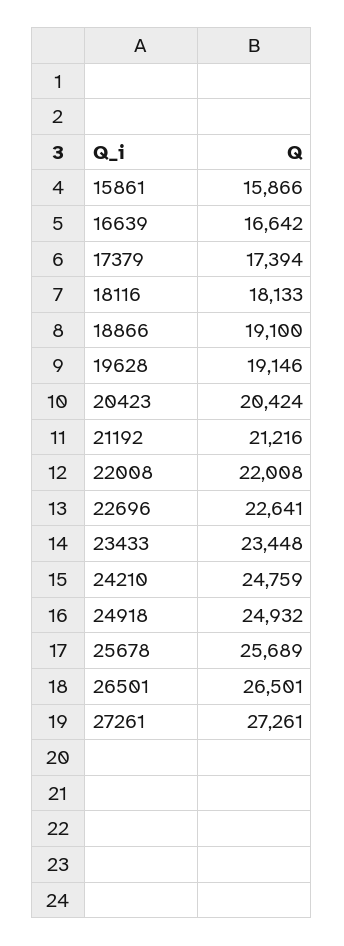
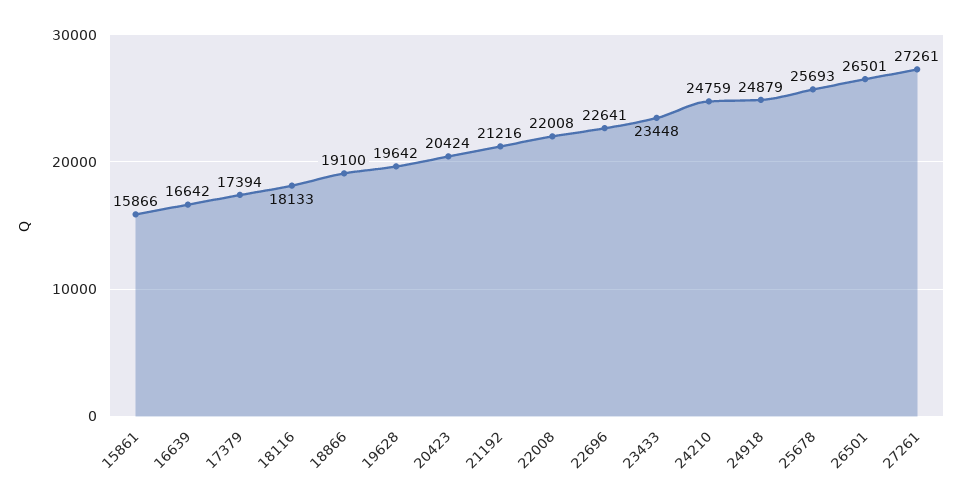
  {
    "15861": 15866,
    "16639": 16642,
    "17379": 17394,
    "18116": 18133,
    "18866": 19100,
-   "19628": 19146,
+   "19628": 19642,
    "20423": 20424,
    "21192": 21216,
    "22008": 22008,
    "22696": 22641,
    "23433": 23448,
    "24210": 24759,
-   "24918": 24932,
+   "24918": 24879,
-   "25678": 25689,
+   "25678": 25693,
    "26501": 26501,
    "27261": 27261
  }

